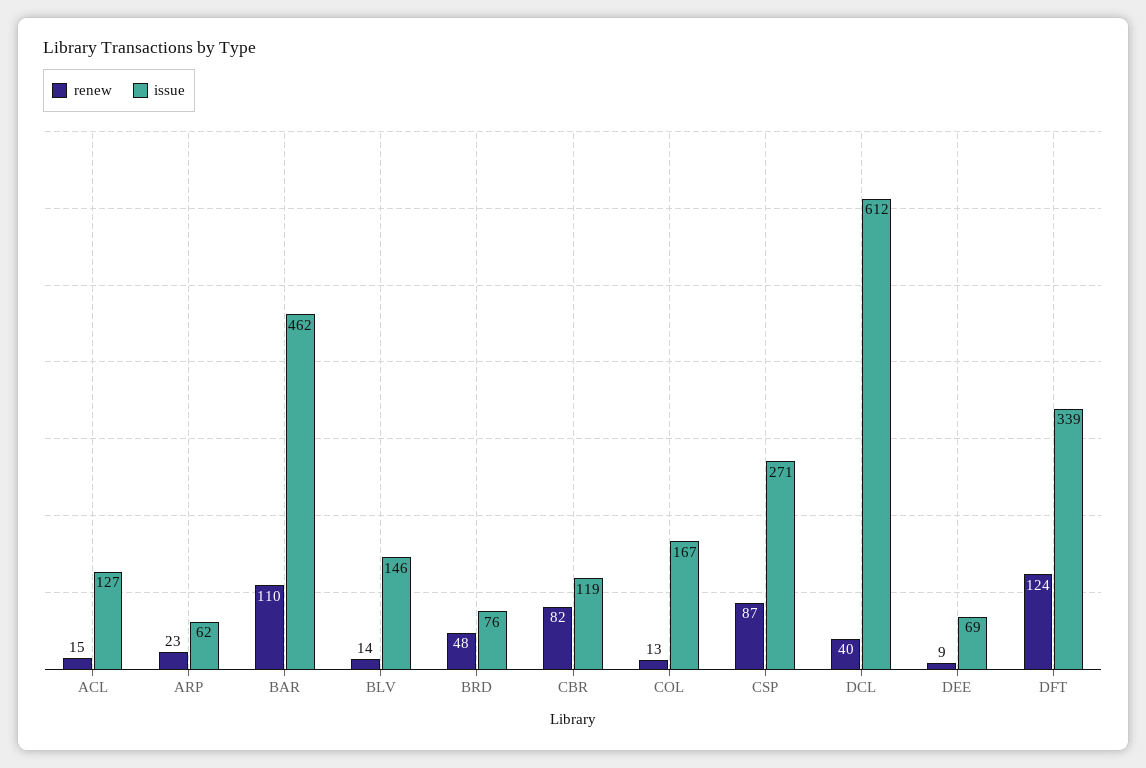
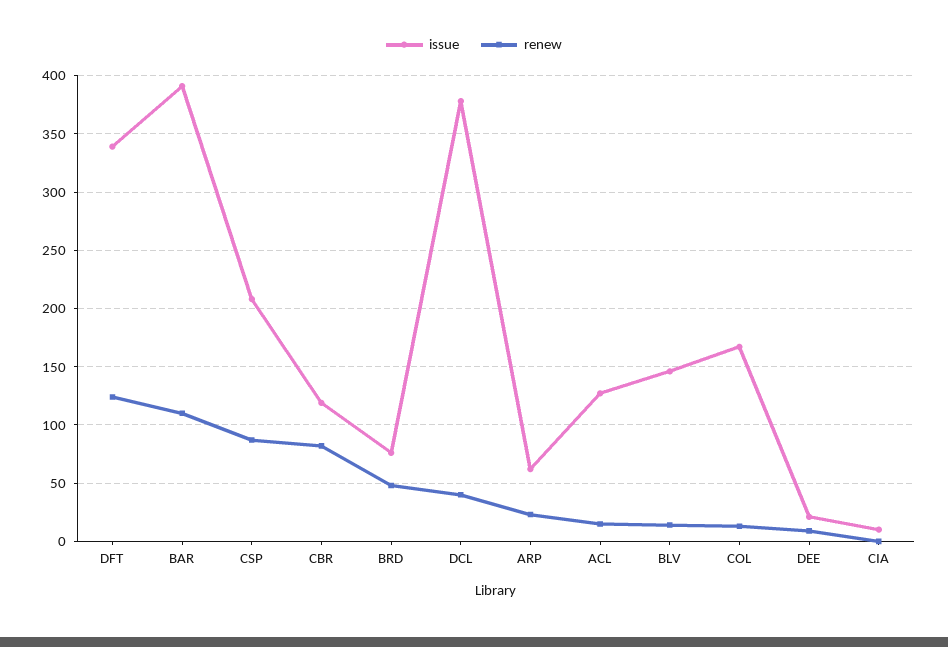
  {
    "renew": {
      "ACL": 15,
      "ARP": 23,
      "BAR": 110,
      "BLV": 14,
      "BRD": 48,
      "CBR": 82,
      "COL": 13,
      "CSP": 87,
      "DCL": 40,
      "DEE": 9,
-     "DFT": 124
+     "DFT": 124,
+     "CIA": 0
    },
    "issue": {
      "ACL": 127,
      "ARP": 62,
-     "BAR": 462,
+     "BAR": 390,
      "BLV": 146,
      "BRD": 76,
      "CBR": 119,
      "COL": 167,
-     "CSP": 271,
+     "CSP": 210,
-     "DCL": 612,
+     "DCL": 380,
-     "DEE": 69,
+     "DEE": 20,
-     "DFT": 339
+     "DFT": 339,
+     "CIA": 10
    }
  }

